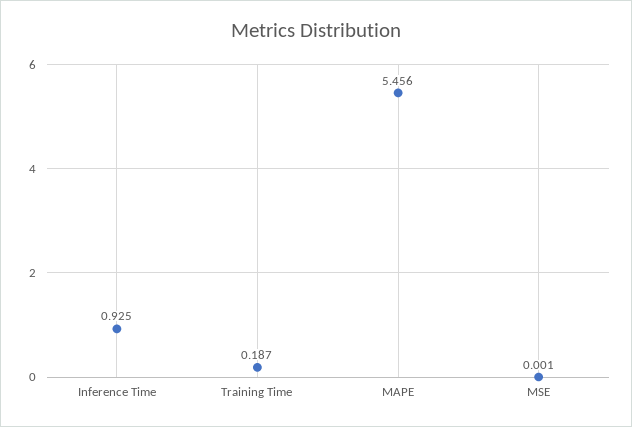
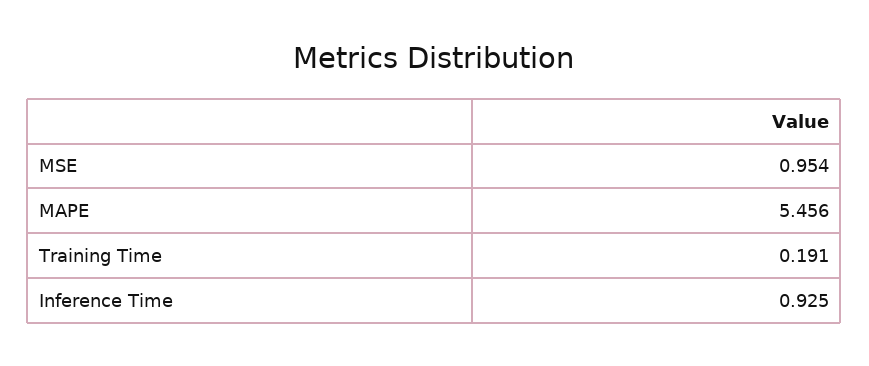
  {
    "Inference Time": 0.925,
-   "Training Time": 0.187,
+   "Training Time": 0.191,
    "MAPE": 5.456,
-   "MSE": 0.001
+   "MSE": 0.954
  }

